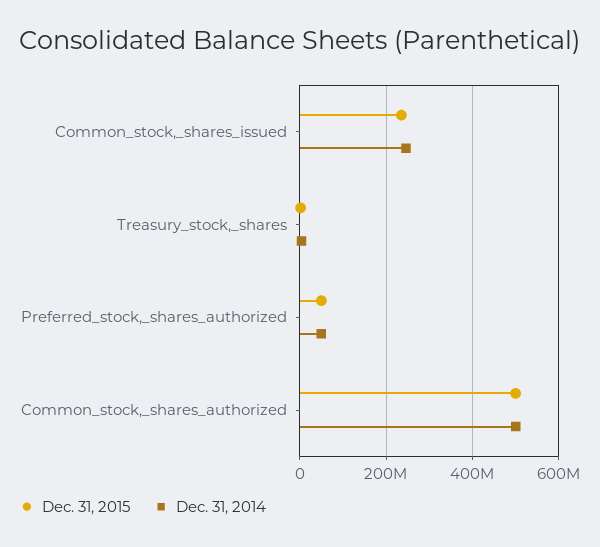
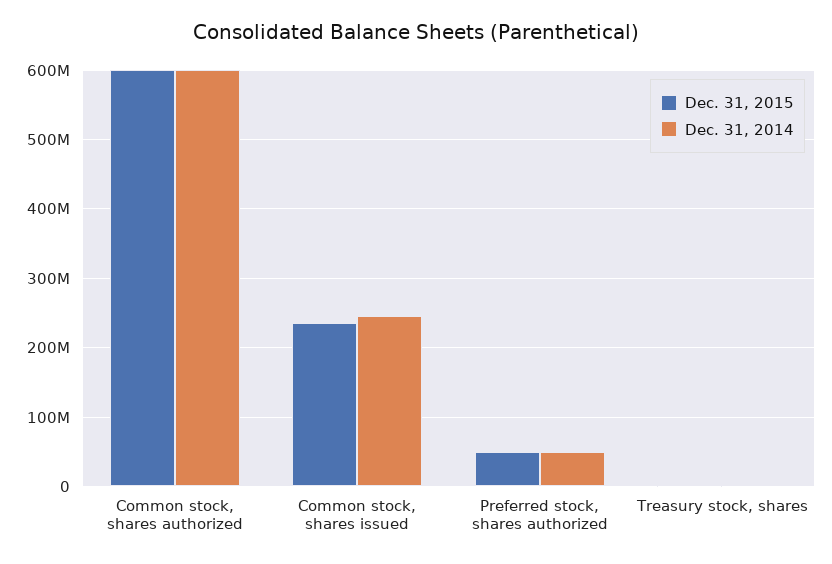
  {
    "Dec. 31, 2015": {
      "Common_stock,_shares_issued": 240000000,
      "Treasury_stock,_shares": 0,
      "Preferred_stock,_shares_authorized": 50000000,
-     "Common_stock,_shares_authorized": 500000000
+     "Common_stock,_shares_authorized": 600000000
    },
    "Dec. 31, 2014": {
      "Common_stock,_shares_issued": 250000000,
      "Treasury_stock,_shares": 0,
      "Preferred_stock,_shares_authorized": 50000000,
-     "Common_stock,_shares_authorized": 500000000
+     "Common_stock,_shares_authorized": 600000000
    }
  }

